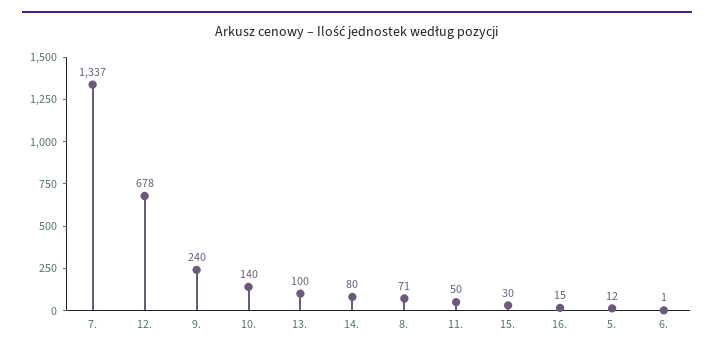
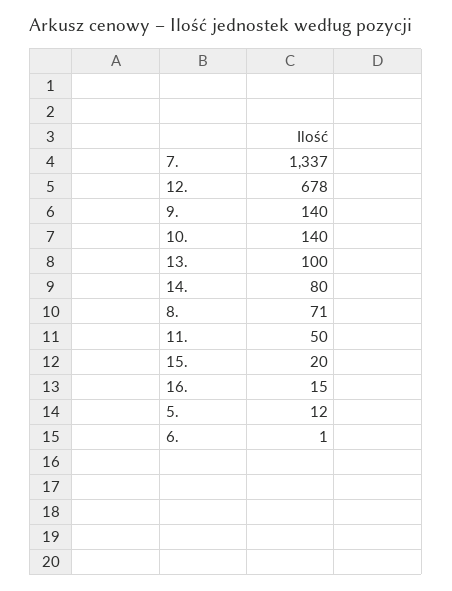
  {
    "7.": 1337,
    "12.": 678,
-   "9.": 240,
+   "9.": 140,
    "10.": 140,
    "13.": 100,
    "14.": 80,
    "8.": 71,
    "11.": 50,
-   "15.": 30,
+   "15.": 20,
    "16.": 15,
    "5.": 12,
    "6.": 1
  }

